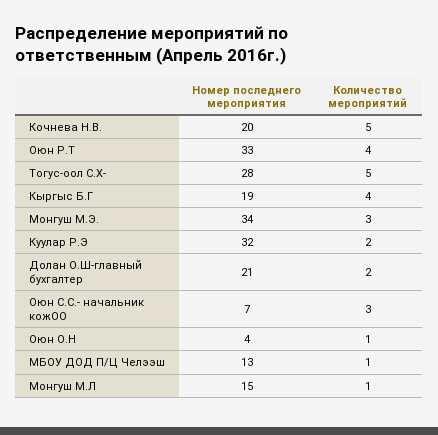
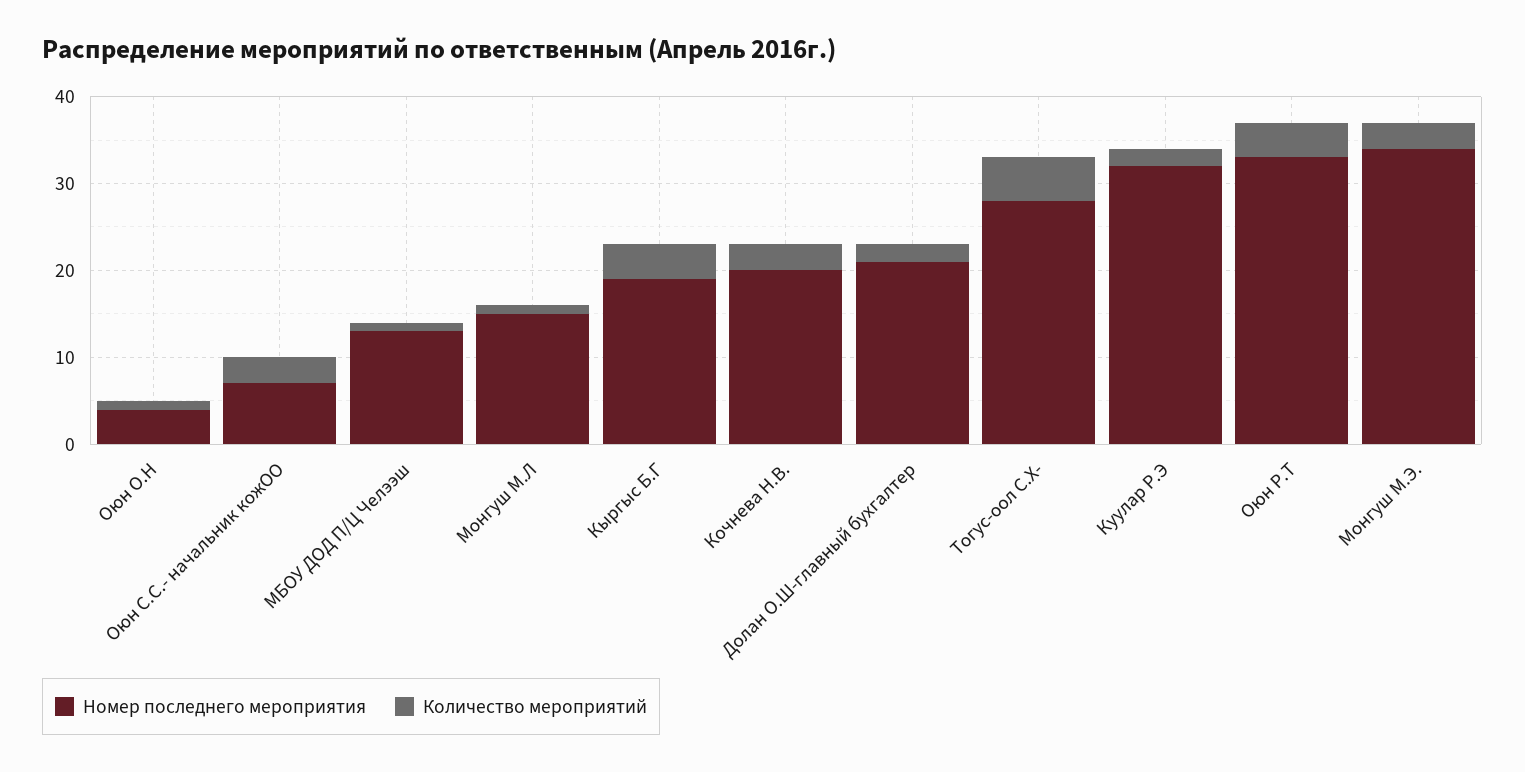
  {
    "Номер последнего мероприятия": {
      "Кочнева Н.В.": 20,
      "Оюн Р.Т": 33,
      "Тогус-оол С.Х-": 28,
      "Кыргыс Б.Г": 19,
      "Монгуш М.Э.": 34,
      "Куулар Р.Э": 32,
      "Долан О.Ш-главный бухгалтер": 21,
      "Оюн С.С.- начальник кожОО": 7,
      "Оюн О.Н": 4,
      "МБОУ ДОД П/Ц Челээш": 13,
      "Монгуш М.Л": 15
    },
    "Количество мероприятий": {
-     "Кочнева Н.В.": 5,
+     "Кочнева Н.В.": 3,
      "Оюн Р.Т": 4,
      "Тогус-оол С.Х-": 5,
      "Кыргыс Б.Г": 4,
      "Монгуш М.Э.": 3,
      "Куулар Р.Э": 2,
      "Долан О.Ш-главный бухгалтер": 2,
      "Оюн С.С.- начальник кожОО": 3,
      "Оюн О.Н": 1,
      "МБОУ ДОД П/Ц Челээш": 1,
      "Монгуш М.Л": 1
    }
  }

